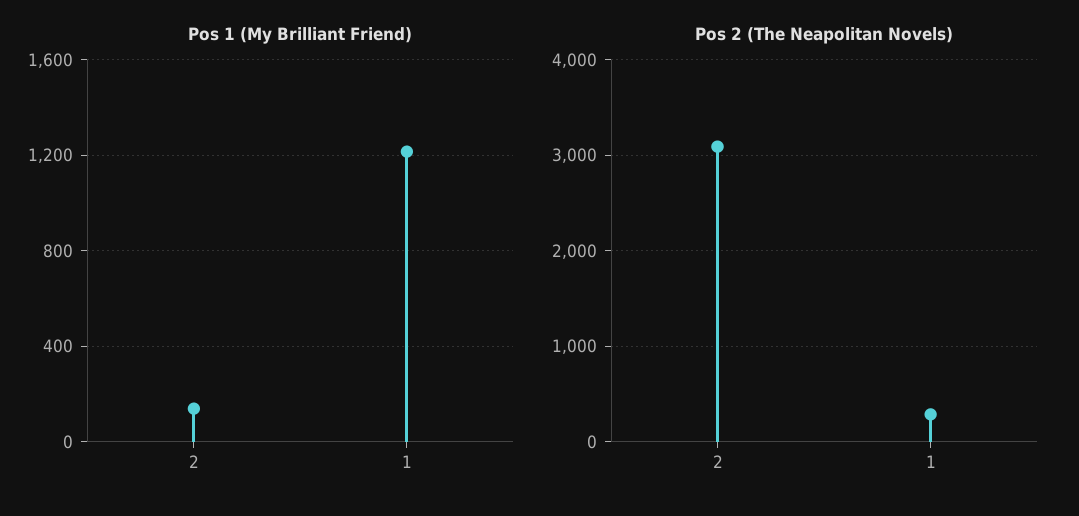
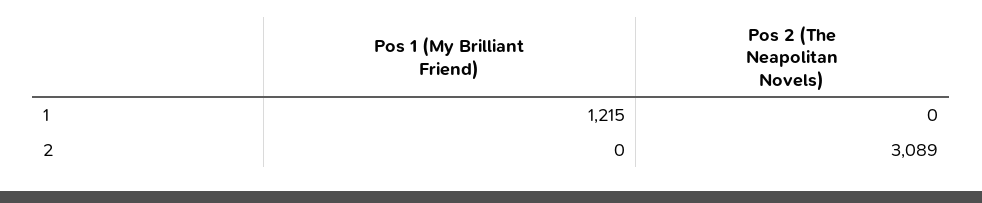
  {
    "Pos 1 (My Brilliant Friend)": {
-     "2": 150,
+     "2": 0,
      "1": 1215
    },
    "Pos 2 (The Neapolitan Novels)": {
      "2": 3089,
-     "1": 300
+     "1": 0
    }
  }

